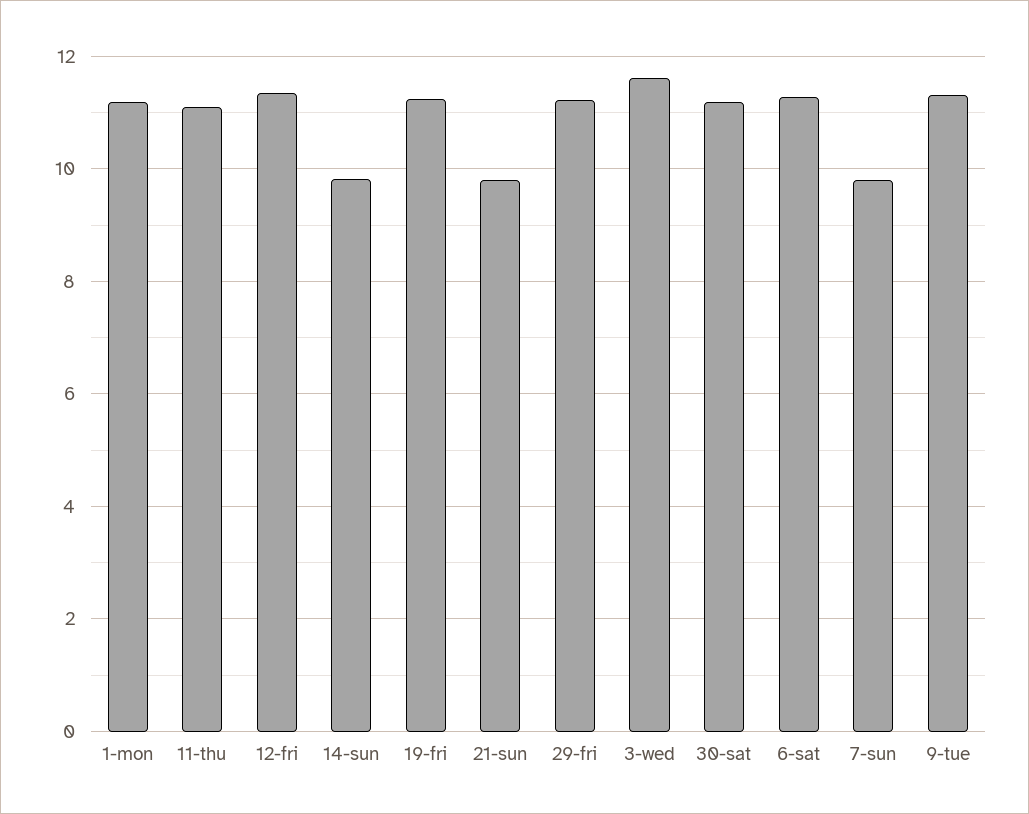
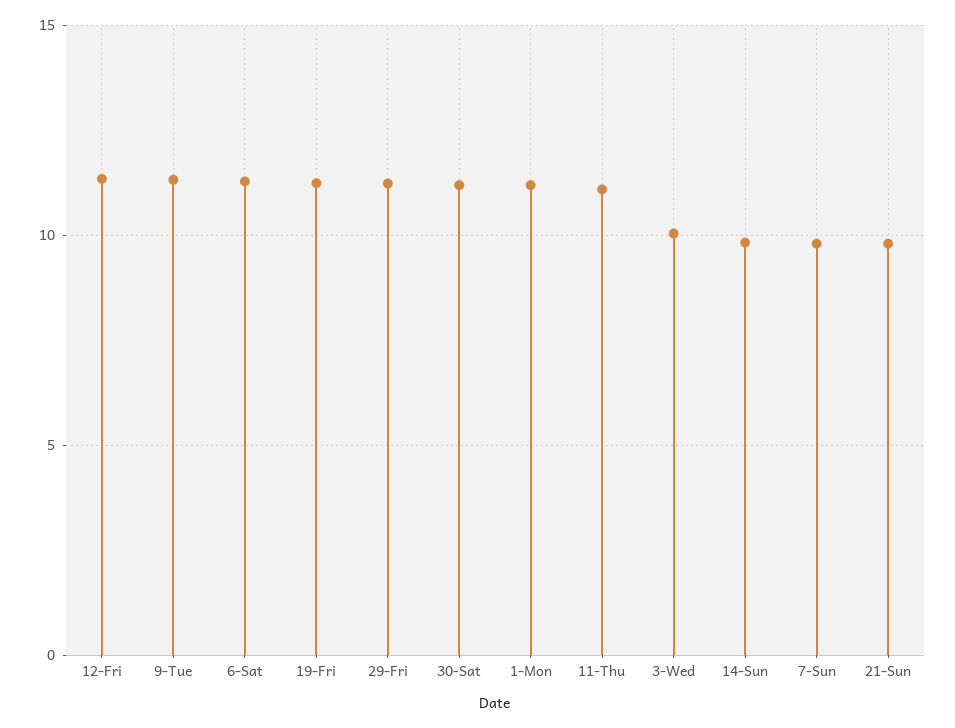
  {
    "1-mon": 11.2,
    "11-thu": 11,
    "12-fri": 11.4,
    "14-sun": 9.8,
    "19-fri": 11.2,
    "21-sun": 9.8,
    "29-fri": 11.2,
-   "3-wed": 11.6,
+   "3-wed": 10,
    "30-sat": 11.2,
    "6-sat": 11.2,
    "7-sun": 9.8,
    "9-tue": 11.4
  }

